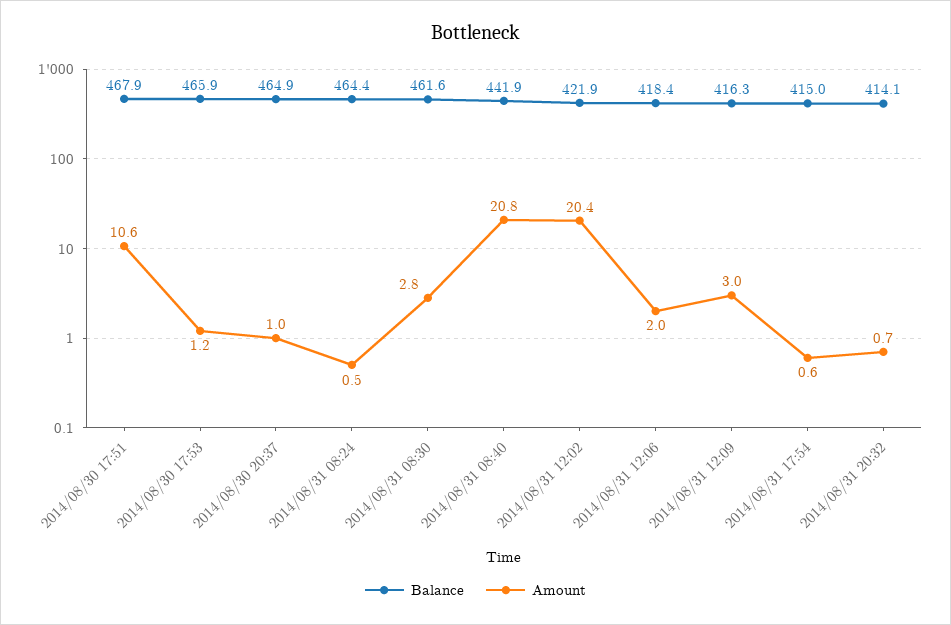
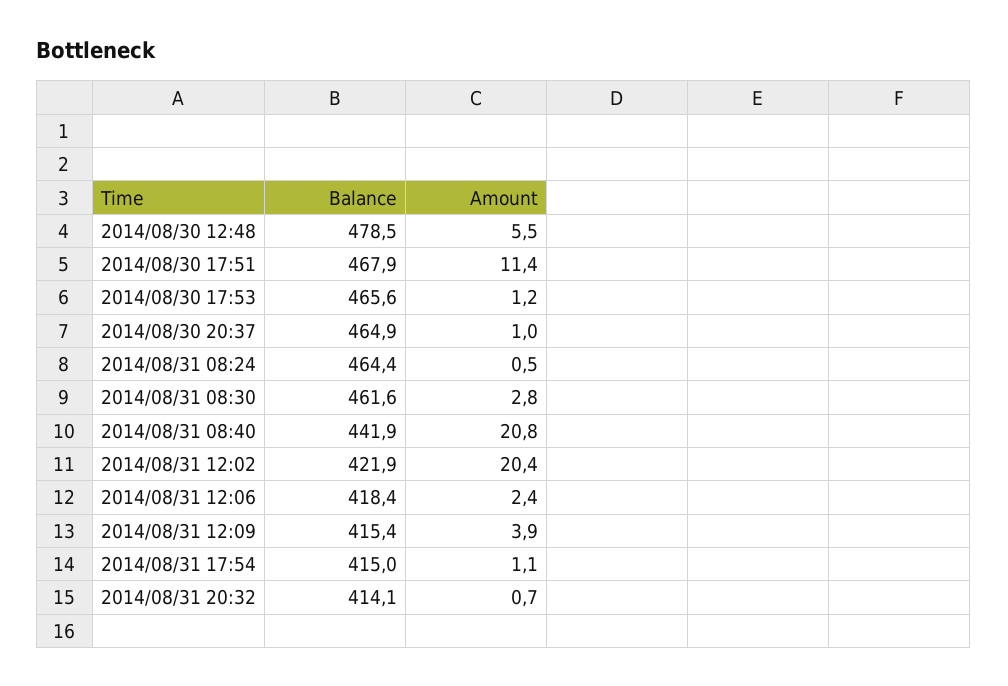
  {
    "Balance": {
      "2014/08/30 17:51": 467.9,
-     "2014/08/30 17:53": 465.9,
+     "2014/08/30 17:53": 465.6,
      "2014/08/30 20:37": 464.9,
      "2014/08/31 08:24": 464.4,
      "2014/08/31 08:30": 461.6,
      "2014/08/31 08:40": 441.9,
      "2014/08/31 12:02": 421.9,
      "2014/08/31 12:06": 418.4,
-     "2014/08/31 12:09": 416.3,
+     "2014/08/31 12:09": 415.4,
      "2014/08/31 17:54": 415,
-     "2014/08/31 20:32": 414.1
+     "2014/08/31 20:32": 414.1,
+     "2014/08/30 12:48": 478.5
    },
    "Amount": {
-     "2014/08/30 17:51": 10.6,
+     "2014/08/30 17:51": 11.4,
      "2014/08/30 17:53": 1.2,
      "2014/08/30 20:37": 1,
      "2014/08/31 08:24": 0.5,
      "2014/08/31 08:30": 2.8,
      "2014/08/31 08:40": 20.8,
      "2014/08/31 12:02": 20.4,
-     "2014/08/31 12:06": 2,
+     "2014/08/31 12:06": 2.4,
-     "2014/08/31 12:09": 3,
+     "2014/08/31 12:09": 3.9,
-     "2014/08/31 17:54": 0.6,
+     "2014/08/31 17:54": 1.1,
-     "2014/08/31 20:32": 0.7
+     "2014/08/31 20:32": 0.7,
+     "2014/08/30 12:48": 5.5
    }
  }

